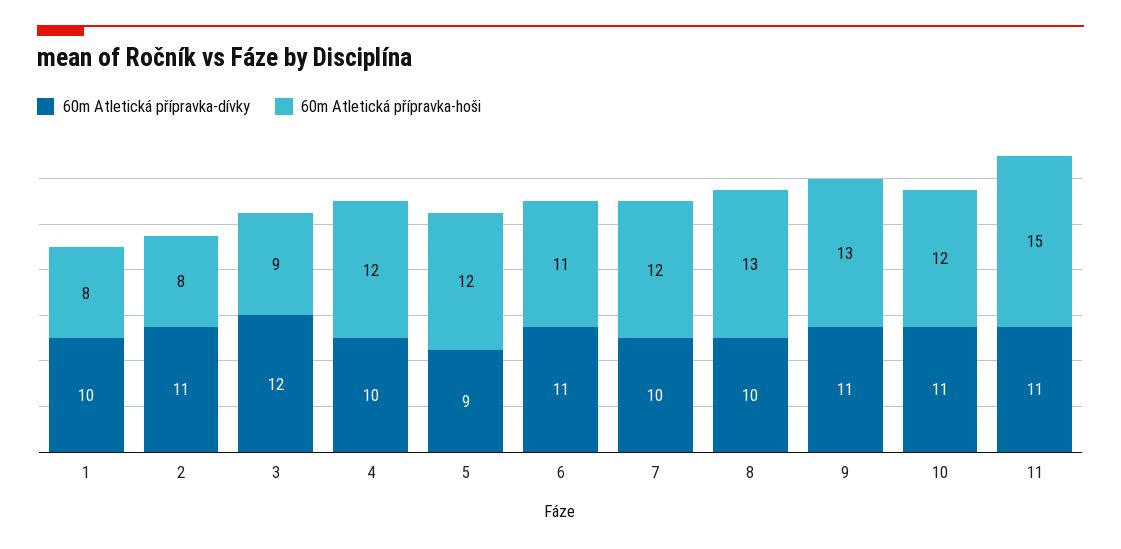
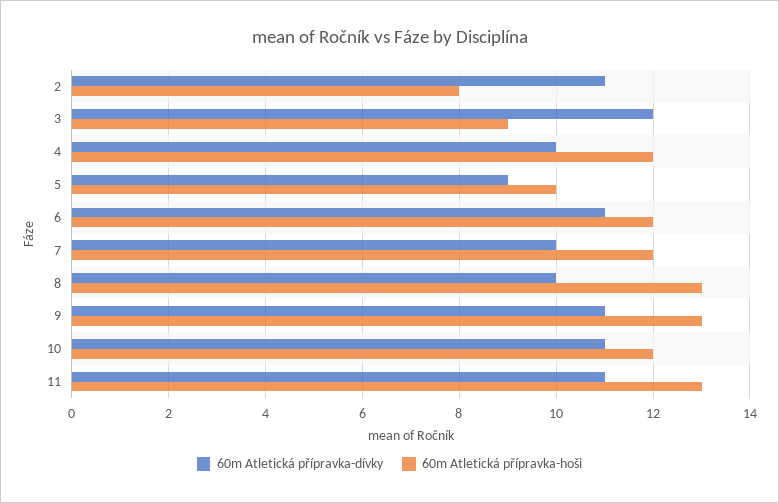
  {
    "60m Atletická přípravka-dívky": {
-     "1": 10,
      "2": 11,
      "3": 12,
      "4": 10,
      "5": 9,
      "6": 11,
      "7": 10,
      "8": 10,
      "9": 11,
      "10": 11,
      "11": 11
    },
    "60m Atletická přípravka-hoši": {
-     "1": 8,
      "2": 8,
      "3": 9,
      "4": 12,
-     "5": 12,
+     "5": 10,
-     "6": 11,
+     "6": 12,
      "7": 12,
      "8": 13,
      "9": 13,
      "10": 12,
-     "11": 15
+     "11": 13
    }
  }

